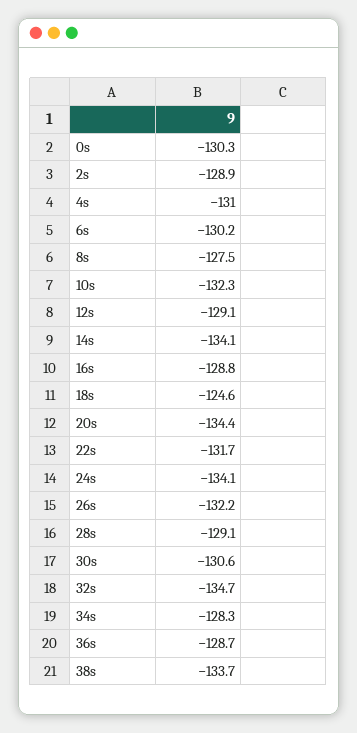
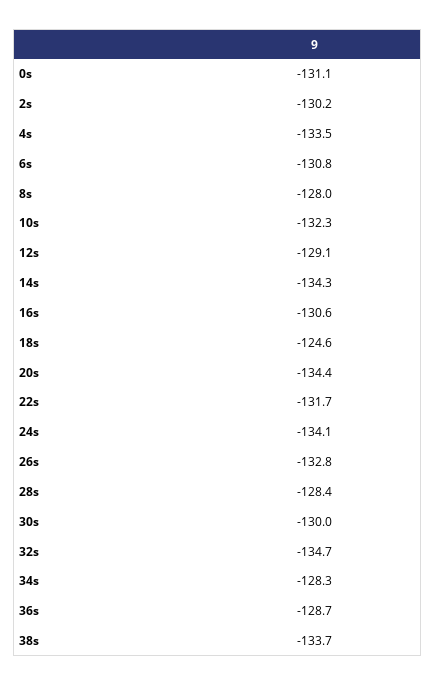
  {
-   "0s": -130.3,
+   "0s": -131.1,
-   "2s": -128.9,
+   "2s": -130.2,
-   "4s": -131,
+   "4s": -133.5,
-   "6s": -130.2,
+   "6s": -130.8,
-   "8s": -127.5,
+   "8s": -128,
    "10s": -132.3,
    "12s": -129.1,
-   "14s": -134.1,
+   "14s": -134.3,
-   "16s": -128.8,
+   "16s": -130.6,
    "18s": -124.6,
    "20s": -134.4,
    "22s": -131.7,
    "24s": -134.1,
-   "26s": -132.2,
+   "26s": -132.8,
-   "28s": -129.1,
+   "28s": -128.4,
-   "30s": -130.6,
+   "30s": -130,
    "32s": -134.7,
    "34s": -128.3,
    "36s": -128.7,
    "38s": -133.7
  }

